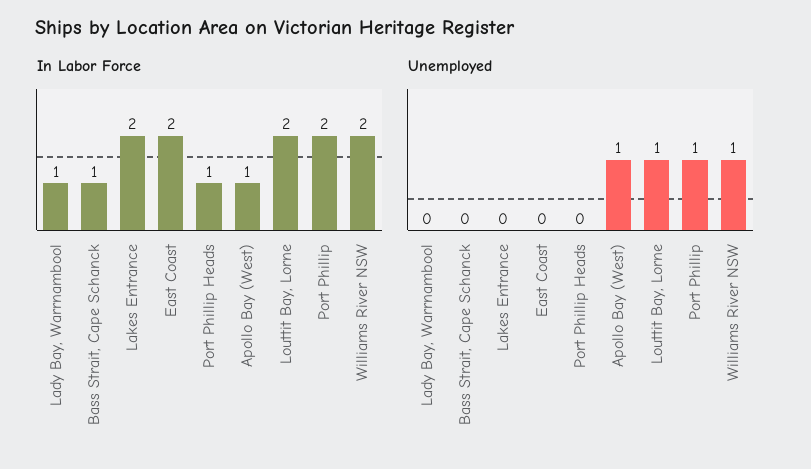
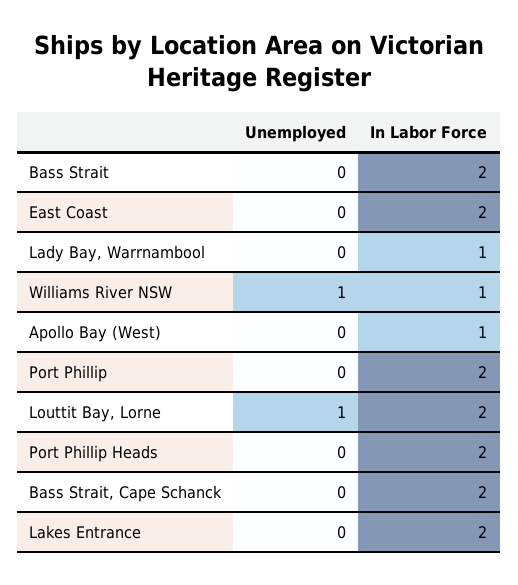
  {
    "In Labor Force": {
      "Lady Bay, Warrnambool": 1,
-     "Bass Strait, Cape Schanck": 1,
+     "Bass Strait, Cape Schanck": 2,
      "Lakes Entrance": 2,
      "East Coast": 2,
-     "Port Phillip Heads": 1,
+     "Port Phillip Heads": 2,
      "Apollo Bay (West)": 1,
      "Louttit Bay, Lorne": 2,
      "Port Phillip": 2,
-     "Williams River NSW": 2
+     "Williams River NSW": 1,
+     "Bass Strait": 2
    },
    "Unemployed": {
      "Lady Bay, Warrnambool": 0,
      "Bass Strait, Cape Schanck": 0,
      "Lakes Entrance": 0,
      "East Coast": 0,
      "Port Phillip Heads": 0,
-     "Apollo Bay (West)": 1,
+     "Apollo Bay (West)": 0,
      "Louttit Bay, Lorne": 1,
-     "Port Phillip": 1,
+     "Port Phillip": 0,
-     "Williams River NSW": 1
+     "Williams River NSW": 1,
+     "Bass Strait": 0
    }
  }

